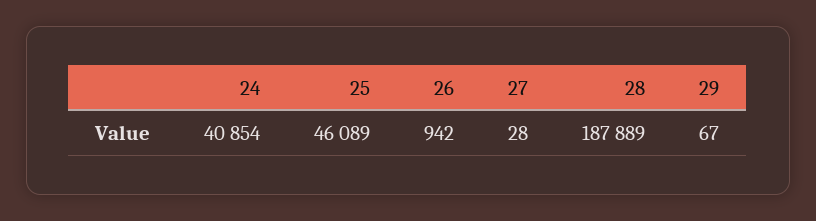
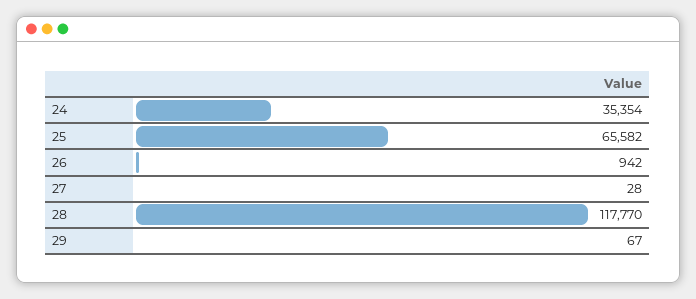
  {
-   "24": 40854,
+   "24": 35354,
-   "25": 46089,
+   "25": 65582,
    "26": 942,
    "27": 28,
-   "28": 187889,
+   "28": 117770,
    "29": 67
  }

